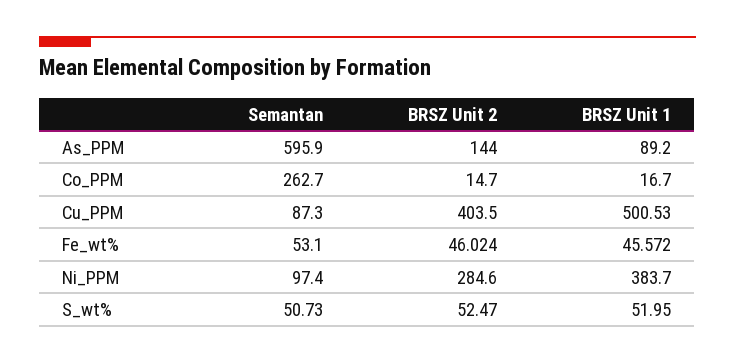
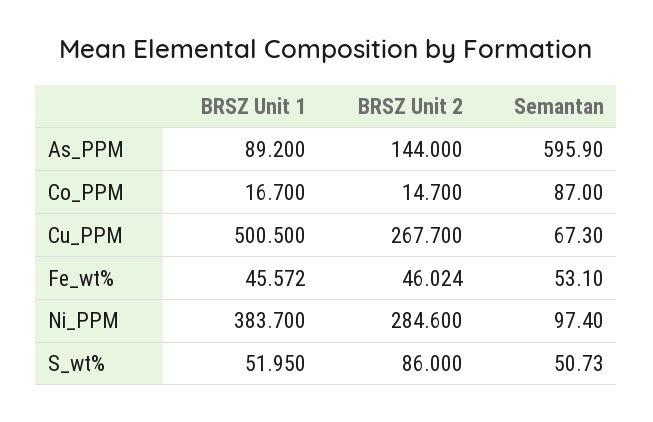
  {
    "Semantan": {
      "As_PPM": 595.9,
-     "Co_PPM": 262.7,
+     "Co_PPM": 87,
-     "Cu_PPM": 87.3,
+     "Cu_PPM": 67.3,
      "Fe_wt%": 53.1,
      "Ni_PPM": 97.4,
      "S_wt%": 50.73
    },
    "BRSZ Unit 2": {
      "As_PPM": 144,
      "Co_PPM": 14.7,
-     "Cu_PPM": 403.5,
+     "Cu_PPM": 267.7,
      "Fe_wt%": 46.024,
      "Ni_PPM": 284.6,
-     "S_wt%": 52.47
+     "S_wt%": 86
    },
    "BRSZ Unit 1": {
      "As_PPM": 89.2,
      "Co_PPM": 16.7,
-     "Cu_PPM": 500.53,
+     "Cu_PPM": 500.5,
      "Fe_wt%": 45.572,
      "Ni_PPM": 383.7,
      "S_wt%": 51.95
    }
  }

